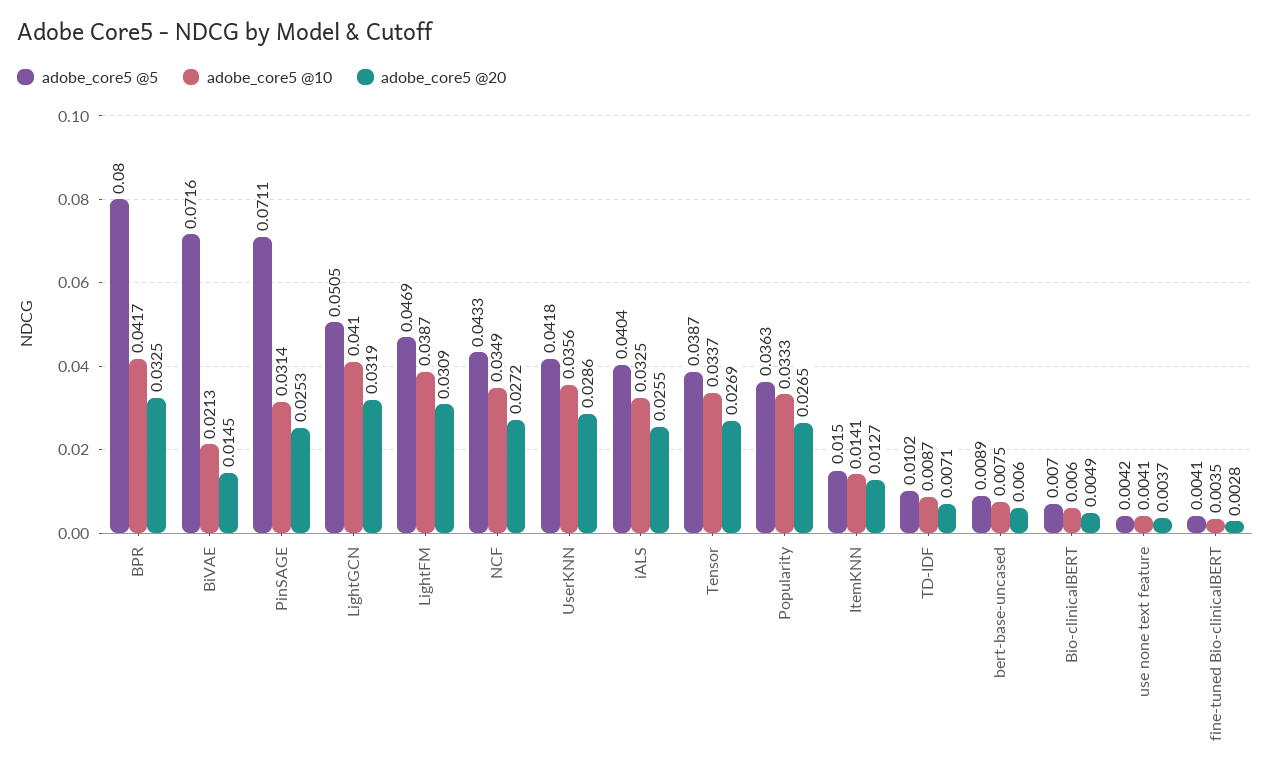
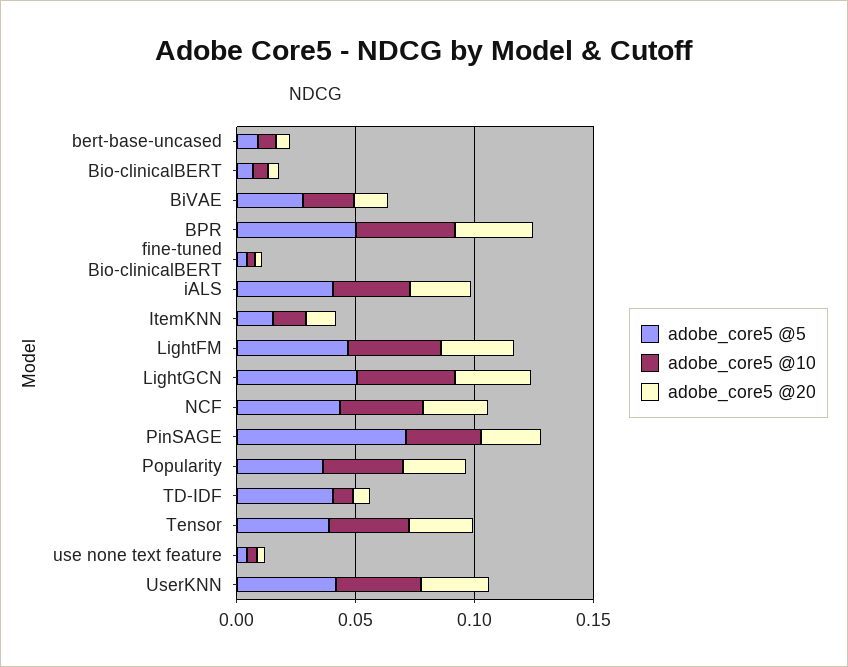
  {
    "adobe_core5 @5": {
-     "BPR": 0.08,
+     "BPR": 0.05,
-     "BiVAE": 0.0716,
+     "BiVAE": 0.03,
      "PinSAGE": 0.0711,
      "LightGCN": 0.0505,
      "LightFM": 0.0469,
      "NCF": 0.0433,
      "UserKNN": 0.0418,
      "iALS": 0.0404,
      "Tensor": 0.0387,
      "Popularity": 0.0363,
      "ItemKNN": 0.015,
-     "TD-IDF": 0.0102,
+     "TD-IDF": 0.04,
      "bert-base-uncased": 0.0089,
      "Bio-clinicalBERT": 0.007,
      "use none text feature": 0.0042,
      "fine-tuned Bio-clinicalBERT": 0.0041
    },
    "adobe_core5 @10": {
      "BPR": 0.0417,
      "BiVAE": 0.0213,
      "PinSAGE": 0.0314,
      "LightGCN": 0.041,
      "LightFM": 0.0387,
      "NCF": 0.0349,
      "UserKNN": 0.0356,
      "iALS": 0.0325,
      "Tensor": 0.0337,
      "Popularity": 0.0333,
      "ItemKNN": 0.0141,
      "TD-IDF": 0.0087,
      "bert-base-uncased": 0.0075,
      "Bio-clinicalBERT": 0.006,
      "use none text feature": 0.0041,
      "fine-tuned Bio-clinicalBERT": 0.0035
    },
    "adobe_core5 @20": {
      "BPR": 0.0325,
      "BiVAE": 0.0145,
      "PinSAGE": 0.0253,
      "LightGCN": 0.0319,
      "LightFM": 0.0309,
      "NCF": 0.0272,
      "UserKNN": 0.0286,
      "iALS": 0.0255,
      "Tensor": 0.0269,
      "Popularity": 0.0265,
      "ItemKNN": 0.0127,
      "TD-IDF": 0.0071,
      "bert-base-uncased": 0.006,
      "Bio-clinicalBERT": 0.0049,
      "use none text feature": 0.0037,
      "fine-tuned Bio-clinicalBERT": 0.0028
    }
  }

